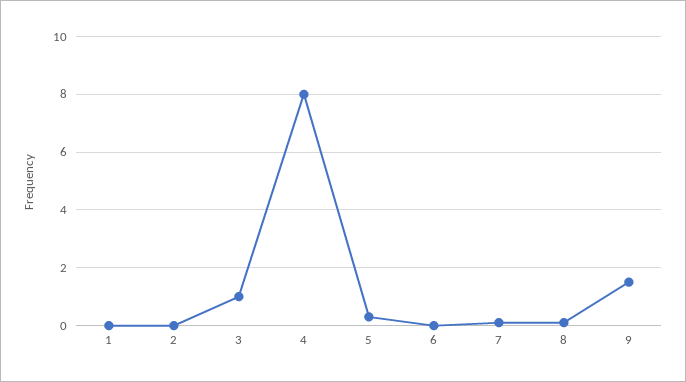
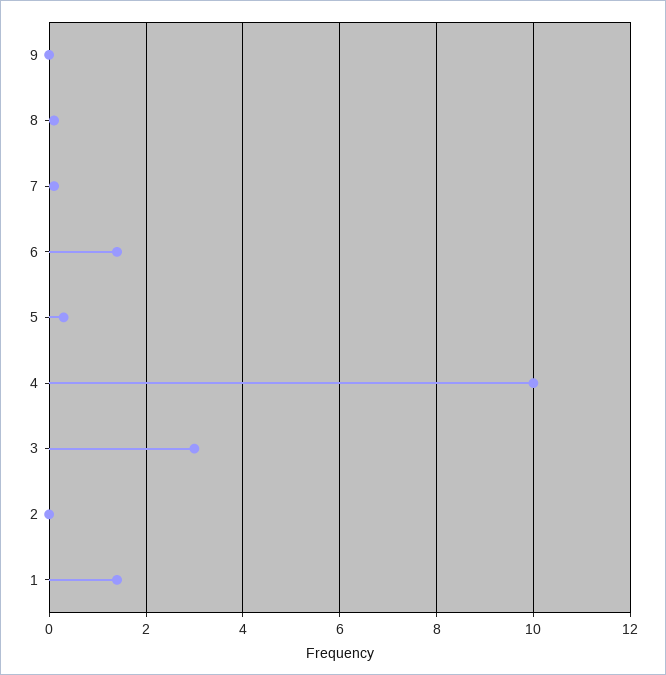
  {
-   "1": 0,
+   "1": 1.5,
    "2": 0,
-   "3": 1,
+   "3": 3,
-   "4": 8,
+   "4": 10,
    "5": 0.5,
-   "6": 0,
+   "6": 1.5,
    "7": 0,
    "8": 0,
-   "9": 1.5
+   "9": 0
  }

